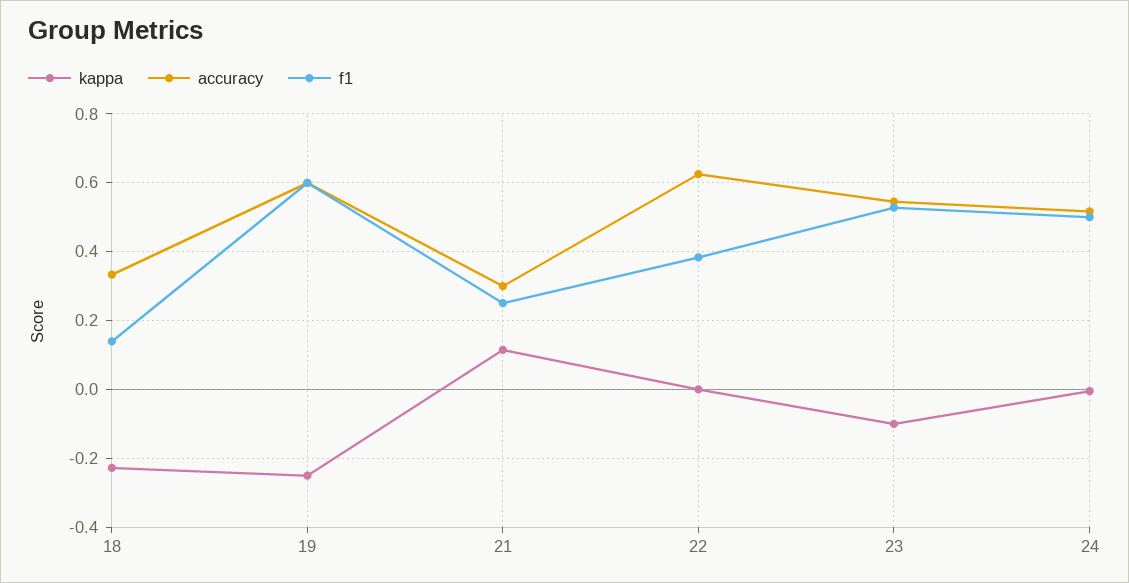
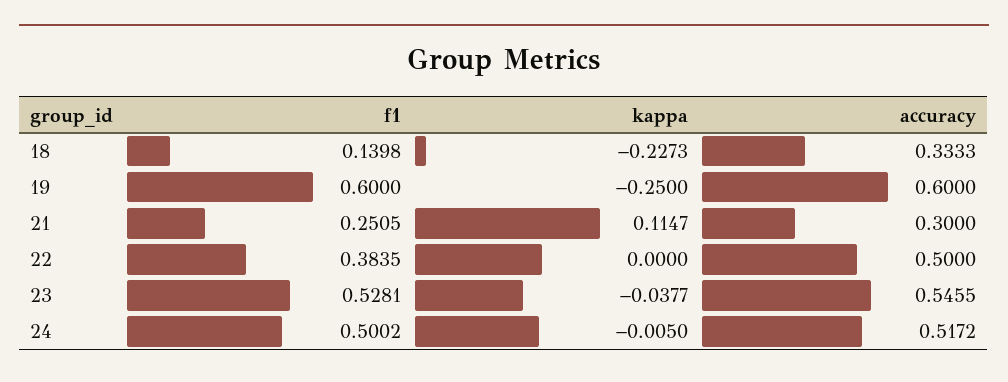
  {
    "kappa": {
      "18": -0.2273,
      "19": -0.25,
      "21": 0.1147,
      "22": 0,
-     "23": -0.1,
+     "23": -0.0377,
      "24": -0.005
    },
    "accuracy": {
      "18": 0.3333,
      "19": 0.6,
      "21": 0.3,
-     "22": 0.62,
+     "22": 0.5,
      "23": 0.5455,
      "24": 0.5172
    },
    "f1": {
      "18": 0.1398,
      "19": 0.6,
      "21": 0.2505,
      "22": 0.3835,
      "23": 0.5281,
      "24": 0.5002
    }
  }

